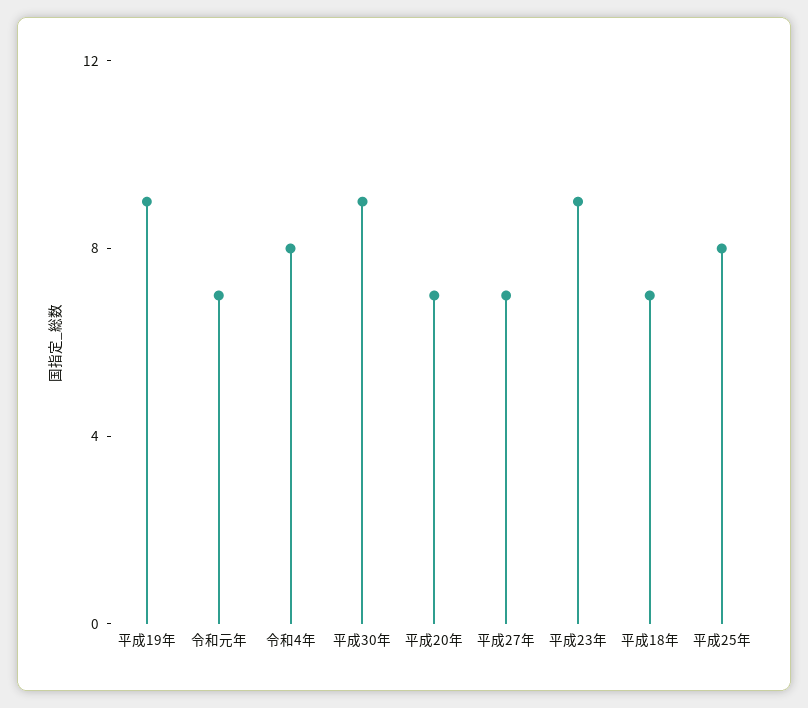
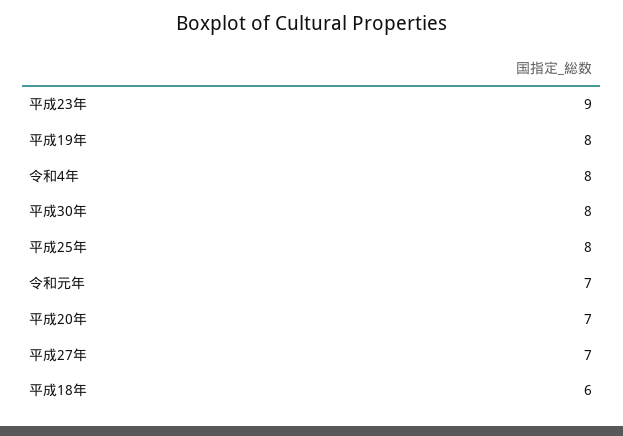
  {
-   "平成19年": 9,
+   "平成19年": 8,
    "令和元年": 7,
    "令和4年": 8,
-   "平成30年": 9,
+   "平成30年": 8,
    "平成20年": 7,
    "平成27年": 7,
    "平成23年": 9,
-   "平成18年": 7,
+   "平成18年": 6,
    "平成25年": 8
  }

